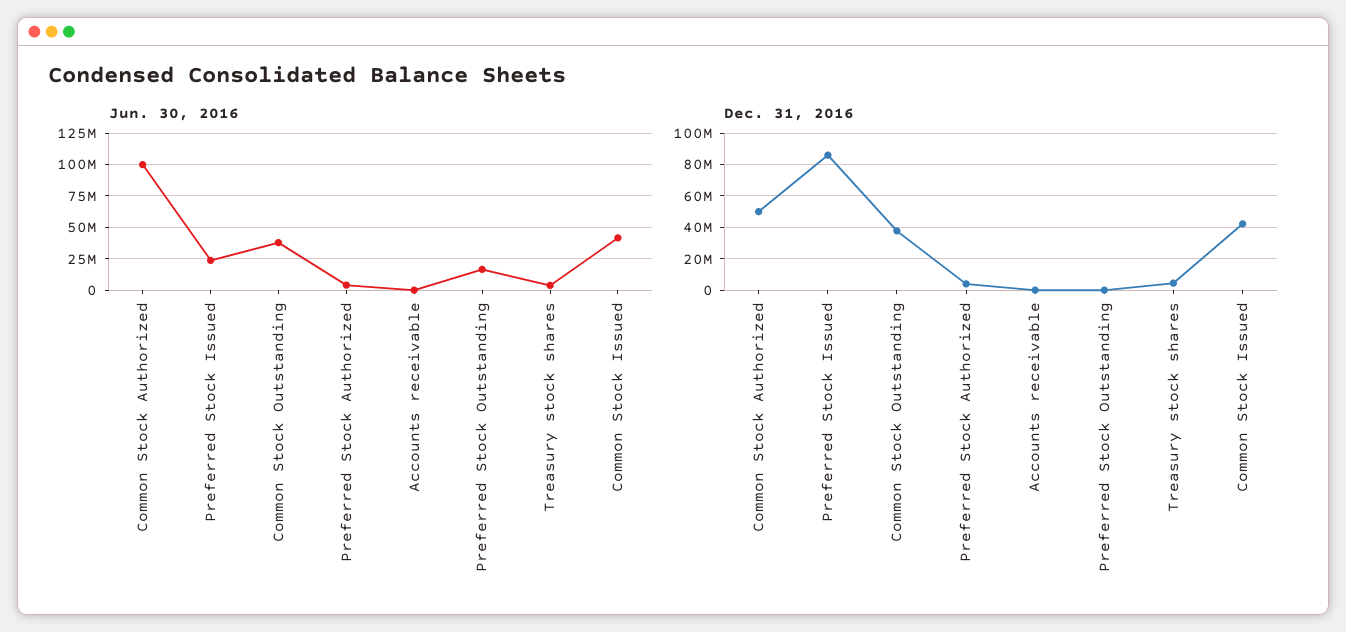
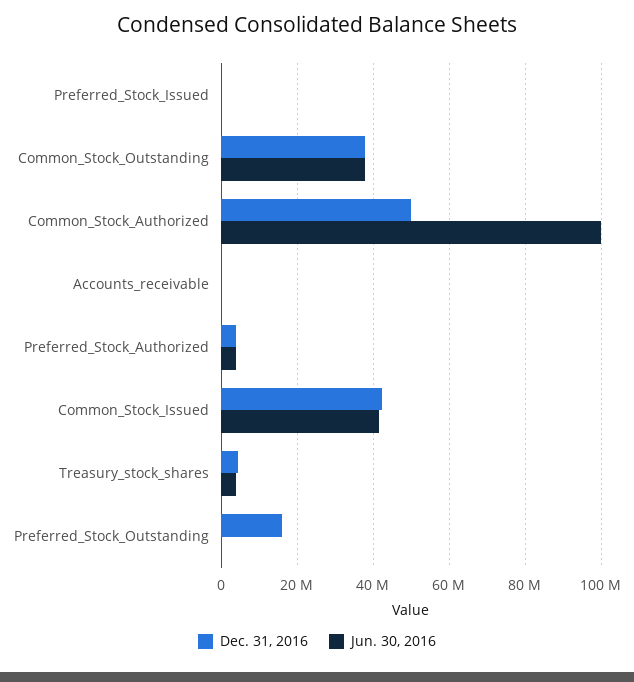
  {
    "Jun. 30, 2016": {
      "Common Stock Authorized": 100000000,
-     "Preferred Stock Issued": 25000000,
+     "Preferred Stock Issued": 0,
      "Common Stock Outstanding": 38000000,
      "Preferred Stock Authorized": 4000000,
      "Accounts receivable": 0,
-     "Preferred Stock Outstanding": 15000000,
+     "Preferred Stock Outstanding": 0,
      "Treasury stock shares": 4000000,
      "Common Stock Issued": 42000000
    },
    "Dec. 31, 2016": {
      "Common Stock Authorized": 50000000,
-     "Preferred Stock Issued": 85000000,
+     "Preferred Stock Issued": 0,
      "Common Stock Outstanding": 38000000,
      "Preferred Stock Authorized": 4000000,
      "Accounts receivable": 0,
-     "Preferred Stock Outstanding": 0,
+     "Preferred Stock Outstanding": 16000000,
      "Treasury stock shares": 4000000,
      "Common Stock Issued": 42000000
    }
  }

